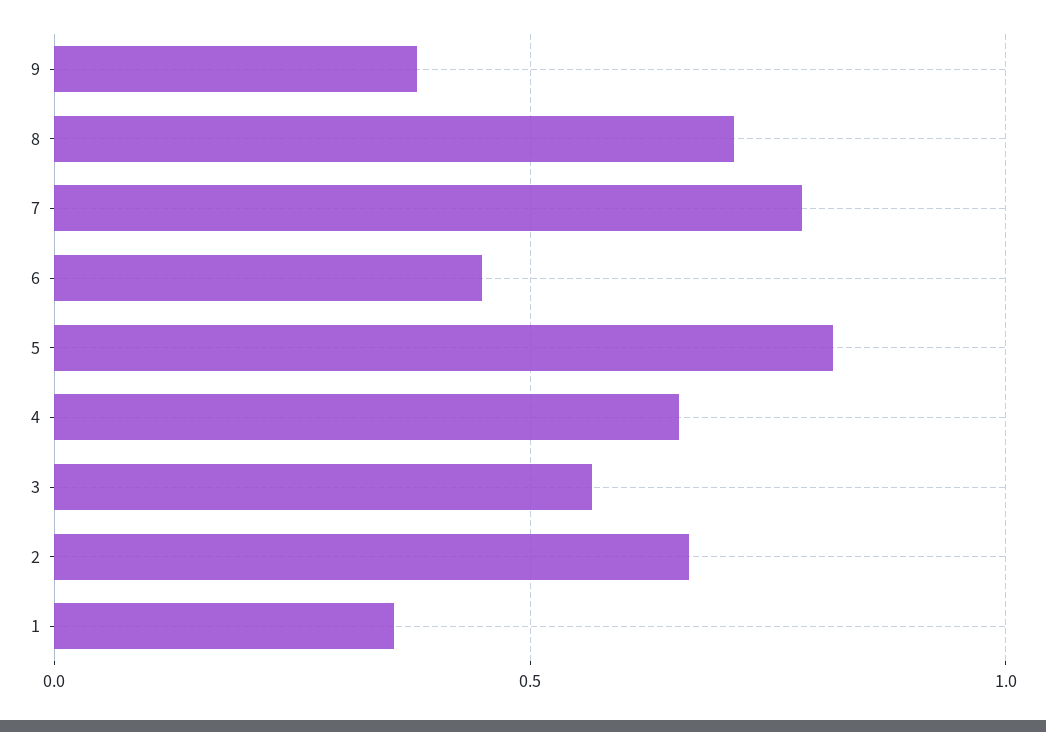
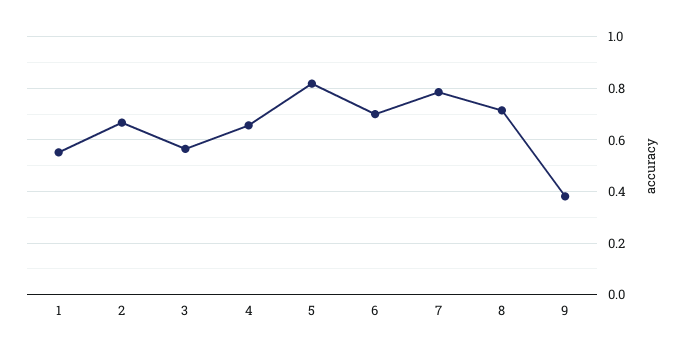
  {
    "9": 0.375,
    "8": 0.725,
    "7": 0.775,
-   "6": 0.45,
+   "6": 0.7,
    "5": 0.825,
    "4": 0.65,
    "3": 0.575,
    "2": 0.675,
-   "1": 0.35
+   "1": 0.55
  }

